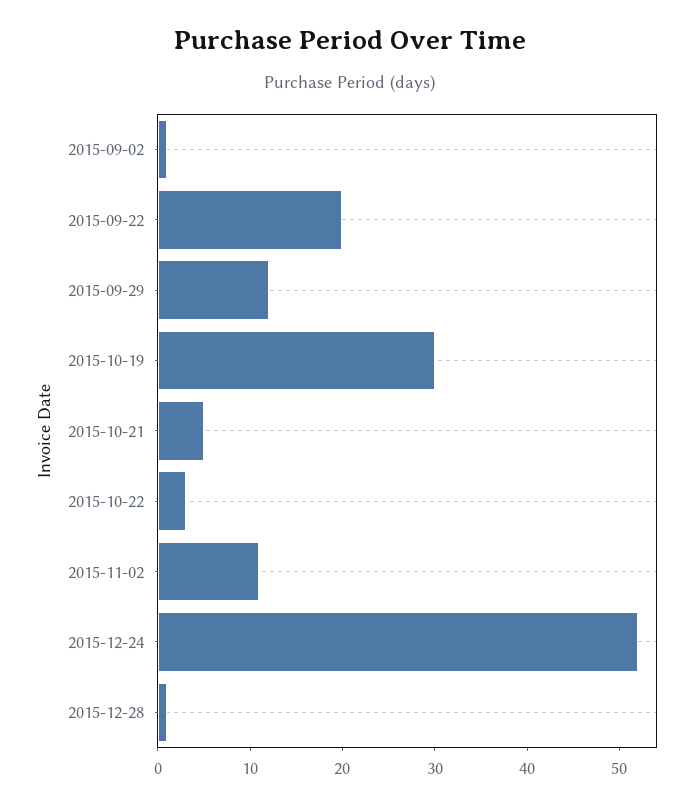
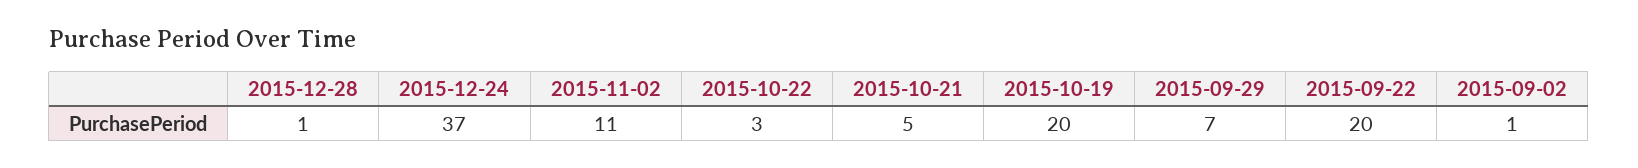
  {
    "2015-09-02": 1,
    "2015-09-22": 20,
-   "2015-09-29": 12,
+   "2015-09-29": 7,
-   "2015-10-19": 30,
+   "2015-10-19": 20,
    "2015-10-21": 5,
    "2015-10-22": 3,
    "2015-11-02": 11,
-   "2015-12-24": 52,
+   "2015-12-24": 37,
    "2015-12-28": 1
  }

